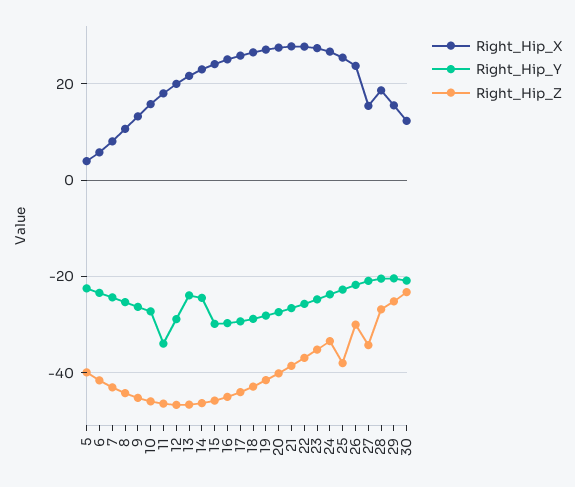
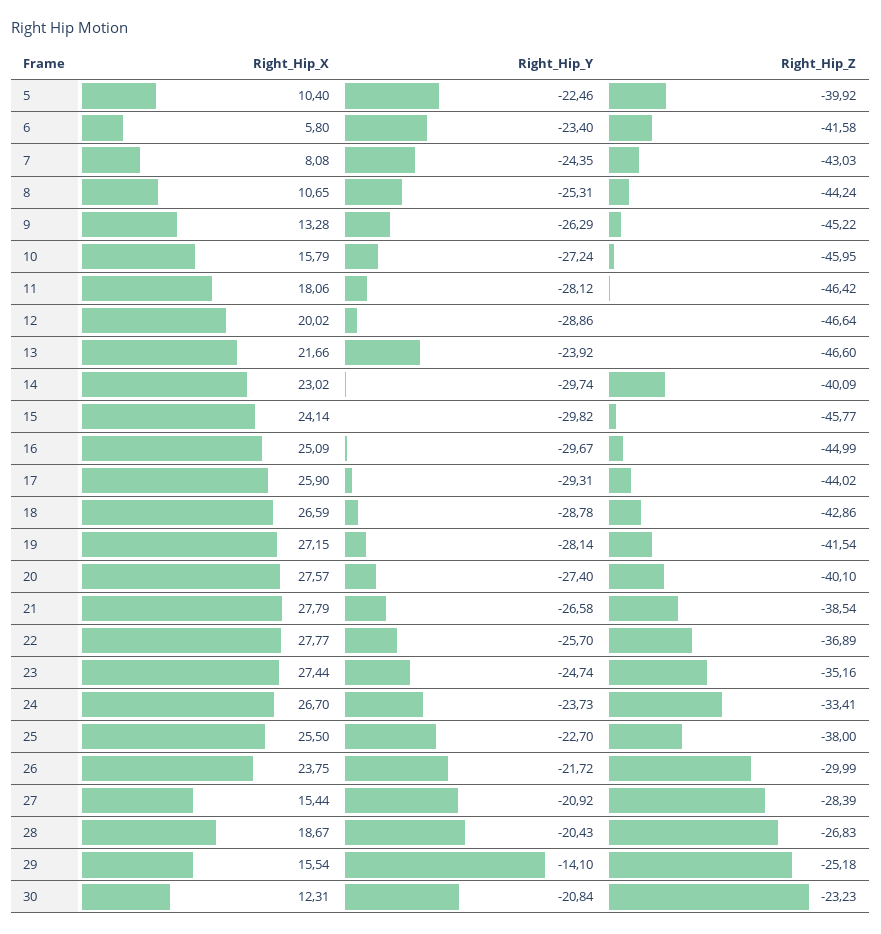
  {
    "Right_Hip_X": {
-     "5": 4,
+     "5": 10.4,
      "6": 5.8,
      "7": 8.08,
      "8": 10.65,
      "9": 13.28,
      "10": 15.79,
      "11": 18.06,
      "12": 20.02,
      "13": 21.66,
      "14": 23.02,
      "15": 24.14,
      "16": 25.09,
      "17": 25.9,
      "18": 26.59,
      "19": 27.15,
      "20": 27.57,
      "21": 27.79,
      "22": 27.77,
      "23": 27.44,
      "24": 26.7,
      "25": 25.5,
      "26": 23.75,
      "27": 15.44,
      "28": 18.67,
      "29": 15.54,
      "30": 12.31
    },
    "Right_Hip_Y": {
      "5": -22.46,
      "6": -23.4,
      "7": -24.35,
      "8": -25.31,
      "9": -26.29,
      "10": -27.24,
-     "11": -34,
+     "11": -28.12,
      "12": -28.86,
      "13": -23.92,
-     "14": -24,
+     "14": -29.74,
      "15": -29.82,
      "16": -29.67,
      "17": -29.31,
      "18": -28.78,
      "19": -28.14,
      "20": -27.4,
      "21": -26.58,
      "22": -25.7,
      "23": -24.74,
      "24": -23.73,
      "25": -22.7,
      "26": -21.72,
      "27": -20.92,
      "28": -20.43,
-     "29": -20,
+     "29": -14.1,
      "30": -20.84
    },
    "Right_Hip_Z": {
      "5": -39.92,
      "6": -41.58,
      "7": -43.03,
      "8": -44.24,
      "9": -45.22,
      "10": -45.95,
      "11": -46.42,
      "12": -46.64,
      "13": -46.6,
-     "14": -46,
+     "14": -40.09,
      "15": -45.77,
      "16": -44.99,
      "17": -44.02,
      "18": -42.86,
      "19": -41.54,
      "20": -40.1,
      "21": -38.54,
      "22": -36.89,
      "23": -35.16,
      "24": -33.41,
      "25": -38,
      "26": -29.99,
-     "27": -34,
+     "27": -28.39,
      "28": -26.83,
      "29": -25.18,
      "30": -23.23
    }
  }

